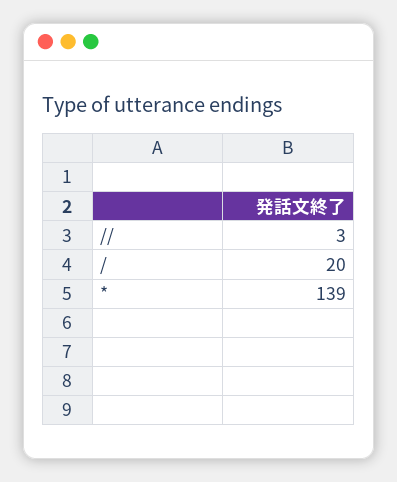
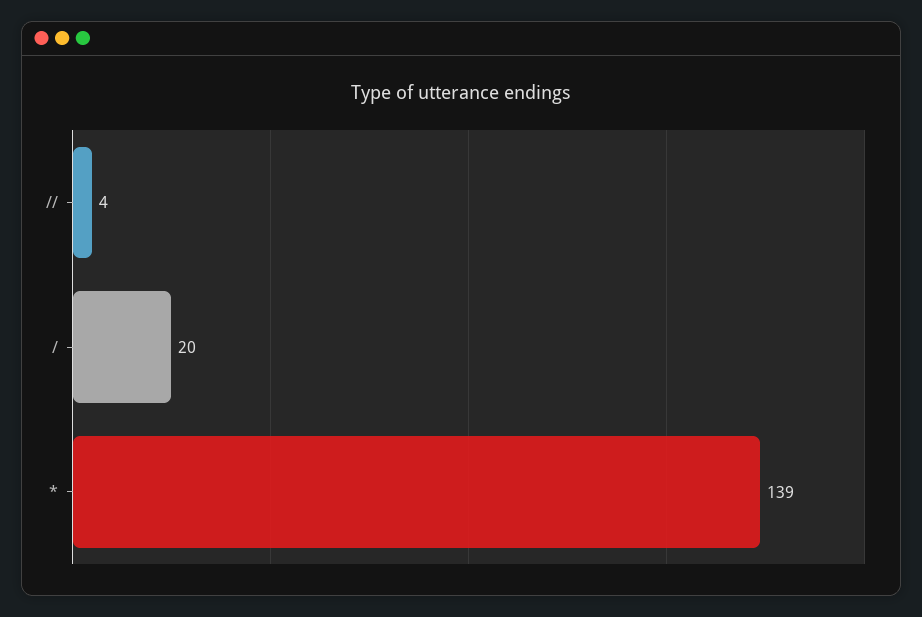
  {
-   "//": 3,
+   "//": 4,
    "/": 20,
    "*": 139
  }

